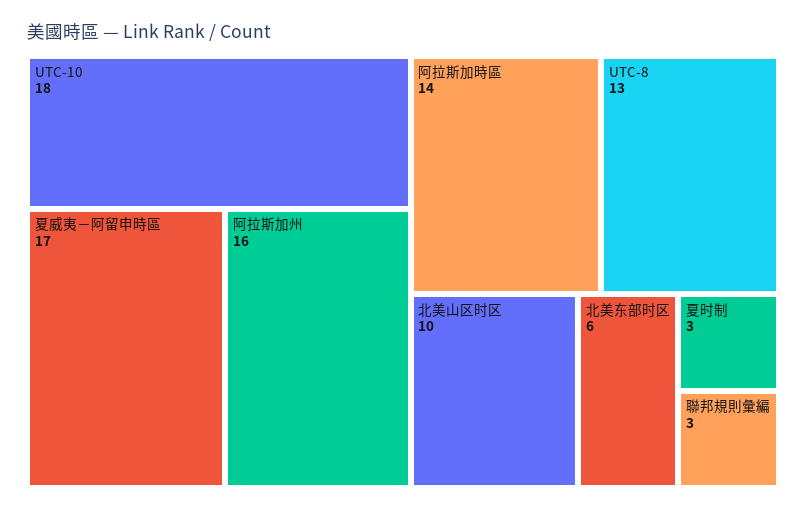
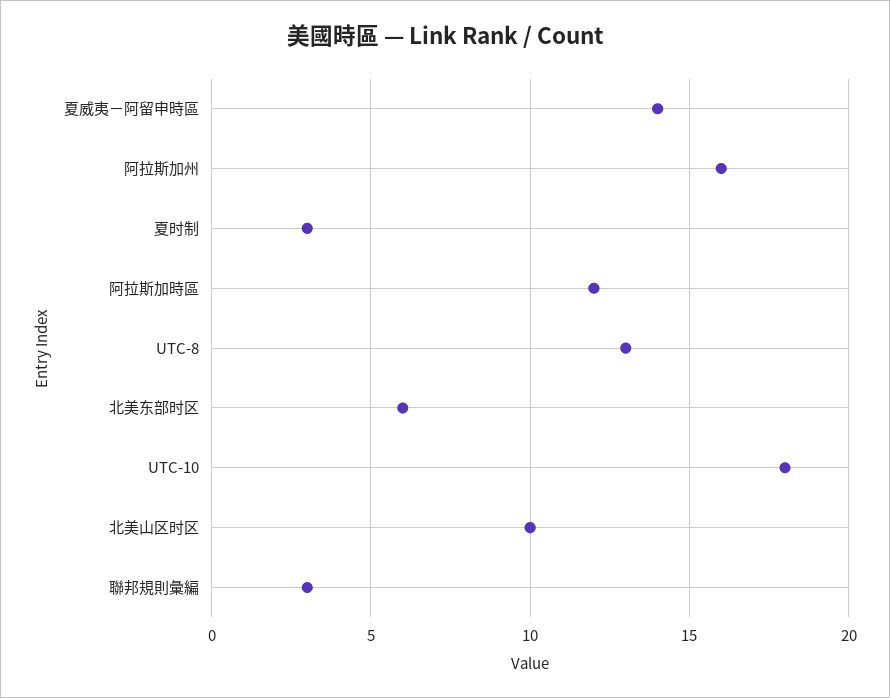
  {
    "UTC-10": 18,
-   "夏威夷－阿留申時區": 17,
+   "夏威夷－阿留申時區": 14,
    "阿拉斯加州": 16,
-   "阿拉斯加時區": 14,
+   "阿拉斯加時區": 12,
    "UTC-8": 13,
    "北美山区时区": 10,
    "北美东部时区": 6,
    "夏时制": 3,
    "聯邦規則彙編": 3
  }

